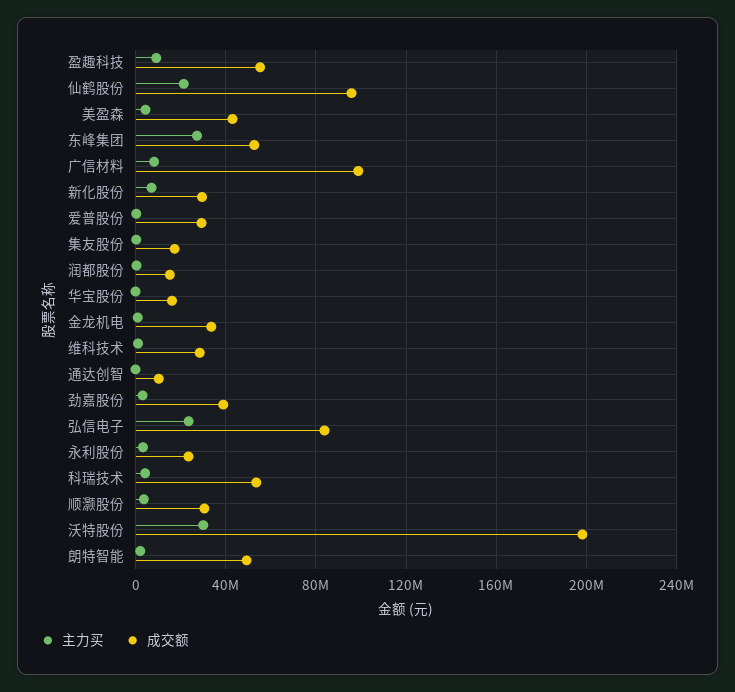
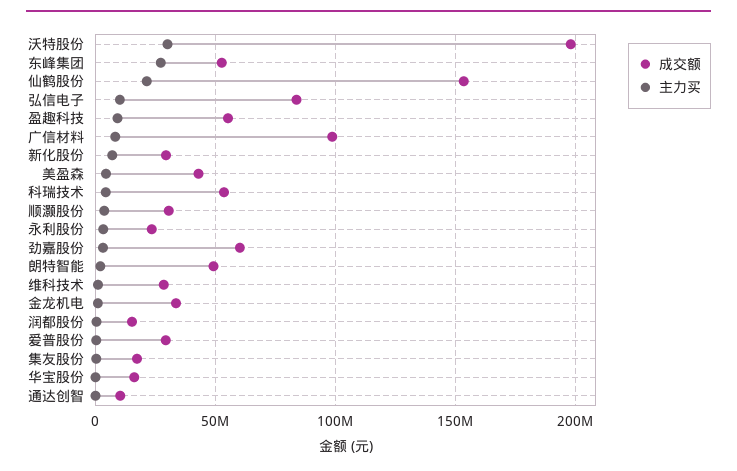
  {
    "主力买": {
      "盈趣科技": 10000000,
      "仙鹤股份": 20000000,
      "美盈森": 5000000,
      "东峰集团": 25000000,
      "广信材料": 10000000,
      "新化股份": 5000000,
      "爱普股份": 0,
      "集友股份": 0,
      "润都股份": 0,
      "华宝股份": 0,
      "金龙机电": 0,
      "维科技术": 0,
      "通达创智": 0,
      "劲嘉股份": 5000000,
-     "弘信电子": 25000000,
+     "弘信电子": 10000000,
      "永利股份": 5000000,
      "科瑞技术": 5000000,
      "顺灏股份": 5000000,
      "沃特股份": 30000000,
      "朗特智能": 0
    },
    "成交额": {
      "盈趣科技": 55000000,
-     "仙鹤股份": 95000000,
+     "仙鹤股份": 155000000,
      "美盈森": 45000000,
      "东峰集团": 55000000,
      "广信材料": 100000000,
      "新化股份": 30000000,
      "爱普股份": 30000000,
      "集友股份": 15000000,
      "润都股份": 15000000,
      "华宝股份": 15000000,
      "金龙机电": 35000000,
      "维科技术": 30000000,
      "通达创智": 10000000,
-     "劲嘉股份": 40000000,
+     "劲嘉股份": 60000000,
      "弘信电子": 85000000,
      "永利股份": 25000000,
      "科瑞技术": 55000000,
      "顺灏股份": 30000000,
      "沃特股份": 200000000,
      "朗特智能": 50000000
    }
  }

